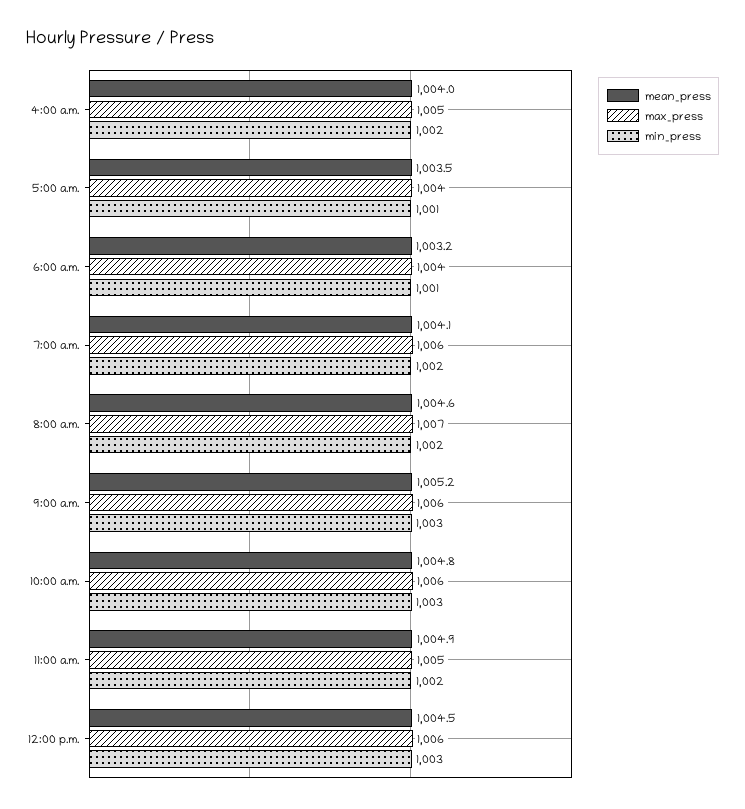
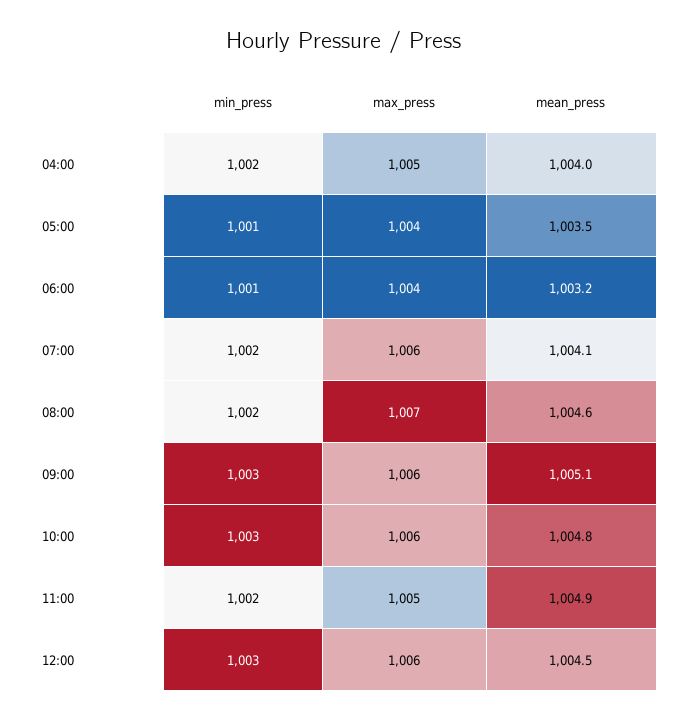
  {
    "mean_press": {
      "4:00 a.m.": 1004,
      "5:00 a.m.": 1003.5,
      "6:00 a.m.": 1003.2,
      "7:00 a.m.": 1004.1,
      "8:00 a.m.": 1004.6,
-     "9:00 a.m.": 1005.2,
+     "9:00 a.m.": 1005.1,
      "10:00 a.m.": 1004.8,
      "11:00 a.m.": 1004.9,
      "12:00 p.m.": 1004.5
    },
    "max_press": {
      "4:00 a.m.": 1005,
      "5:00 a.m.": 1004,
      "6:00 a.m.": 1004,
      "7:00 a.m.": 1006,
      "8:00 a.m.": 1007,
      "9:00 a.m.": 1006,
      "10:00 a.m.": 1006,
      "11:00 a.m.": 1005,
      "12:00 p.m.": 1006
    },
    "min_press": {
      "4:00 a.m.": 1002,
      "5:00 a.m.": 1001,
      "6:00 a.m.": 1001,
      "7:00 a.m.": 1002,
      "8:00 a.m.": 1002,
      "9:00 a.m.": 1003,
      "10:00 a.m.": 1003,
      "11:00 a.m.": 1002,
      "12:00 p.m.": 1003
    }
  }

